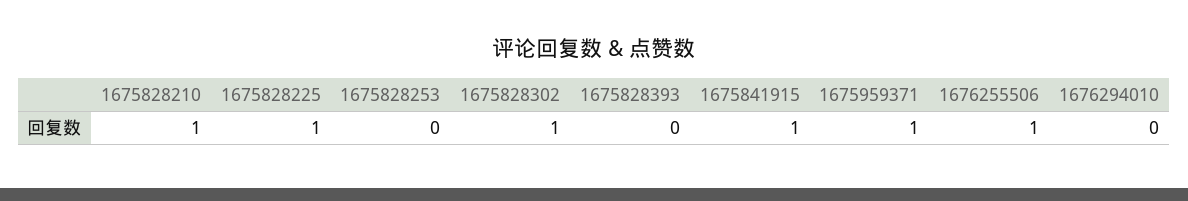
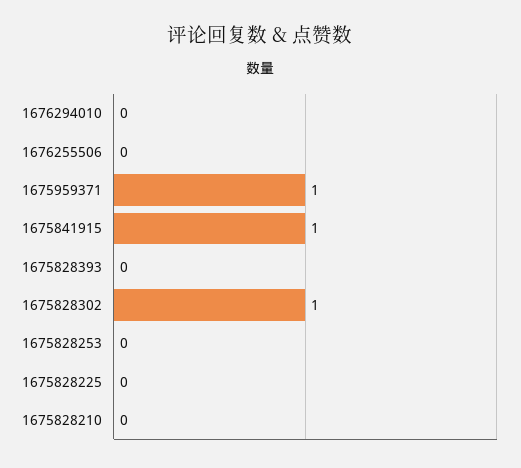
  {
-   "1675828210": 1,
+   "1675828210": 0,
-   "1675828225": 1,
+   "1675828225": 0,
    "1675828253": 0,
    "1675828302": 1,
    "1675828393": 0,
    "1675841915": 1,
    "1675959371": 1,
-   "1676255506": 1,
+   "1676255506": 0,
    "1676294010": 0
  }

